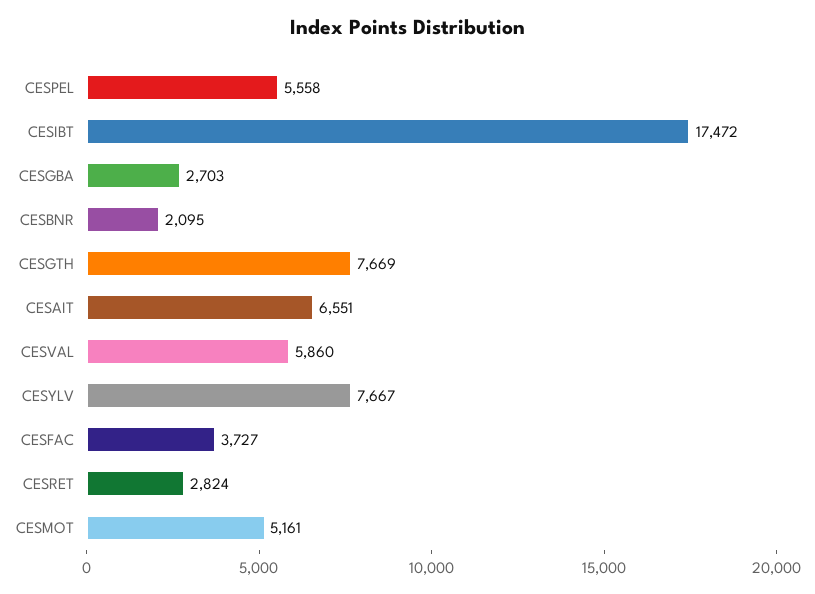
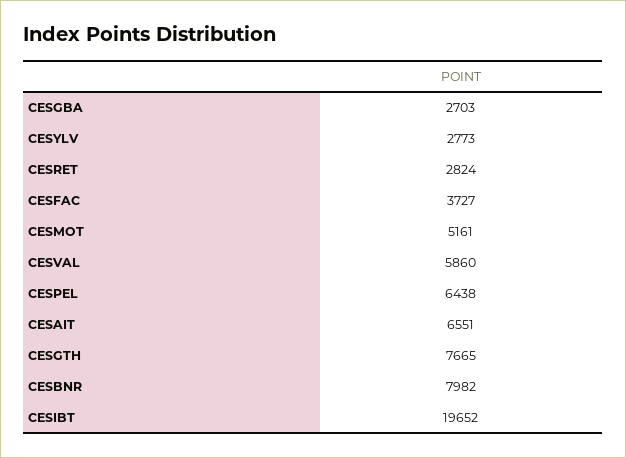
  {
-   "CESPEL": 5558,
+   "CESPEL": 6438,
-   "CESIBT": 17472,
+   "CESIBT": 19652,
    "CESGBA": 2703,
-   "CESBNR": 2095,
+   "CESBNR": 7982,
-   "CESGTH": 7669,
+   "CESGTH": 7665,
    "CESAIT": 6551,
    "CESVAL": 5860,
-   "CESYLV": 7667,
+   "CESYLV": 2773,
    "CESFAC": 3727,
    "CESRET": 2824,
    "CESMOT": 5161
  }

